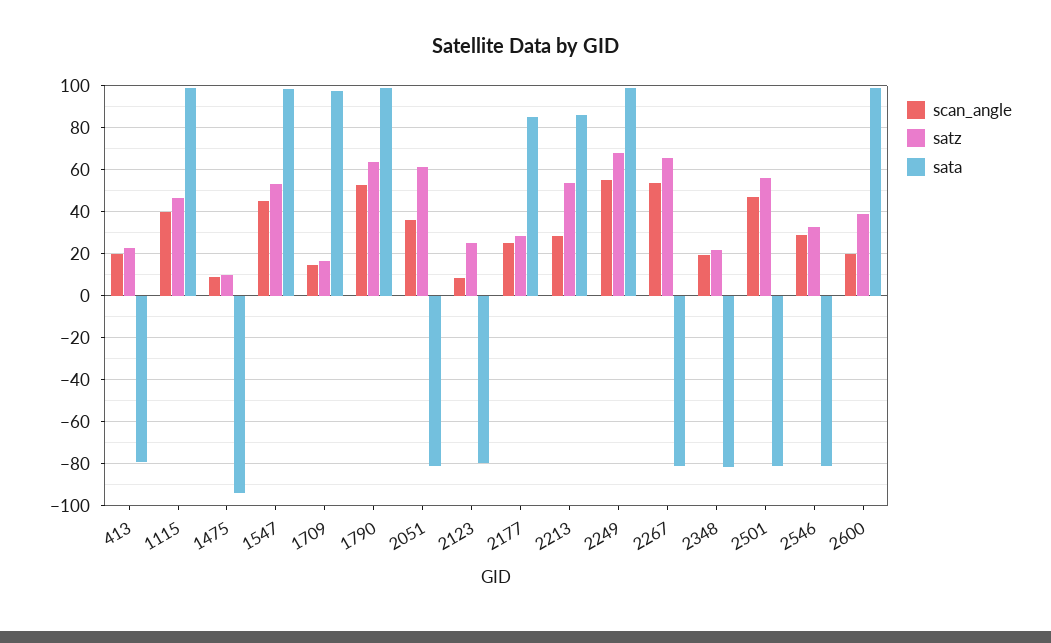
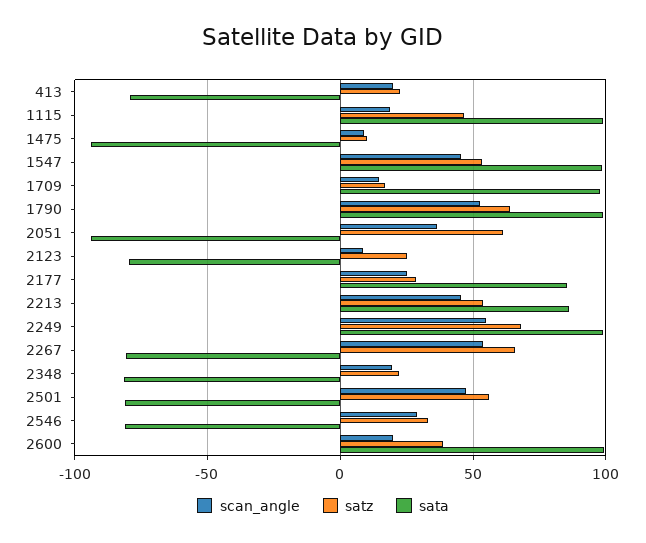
  {
    "scan_angle": {
      "413": 20,
-     "1115": 40,
+     "1115": 20,
      "1475": 10,
      "1547": 45,
      "1709": 15,
      "1790": 55,
      "2051": 35,
      "2123": 10,
      "2177": 25,
-     "2213": 30,
+     "2213": 45,
      "2249": 55,
      "2267": 55,
      "2348": 20,
      "2501": 45,
      "2546": 30,
      "2600": 20
    },
    "satz": {
      "413": 25,
      "1115": 45,
      "1475": 10,
      "1547": 55,
      "1709": 15,
      "1790": 65,
      "2051": 60,
      "2123": 25,
      "2177": 30,
      "2213": 55,
      "2249": 70,
      "2267": 65,
      "2348": 20,
      "2501": 55,
      "2546": 35,
      "2600": 40
    },
    "sata": {
      "413": -80,
      "1115": 100,
      "1475": -95,
      "1547": 100,
      "1709": 100,
      "1790": 100,
-     "2051": -80,
+     "2051": -95,
      "2123": -80,
      "2177": 85,
      "2213": 85,
      "2249": 100,
      "2267": -80,
      "2348": -80,
      "2501": -80,
      "2546": -80,
      "2600": 100
    }
  }

